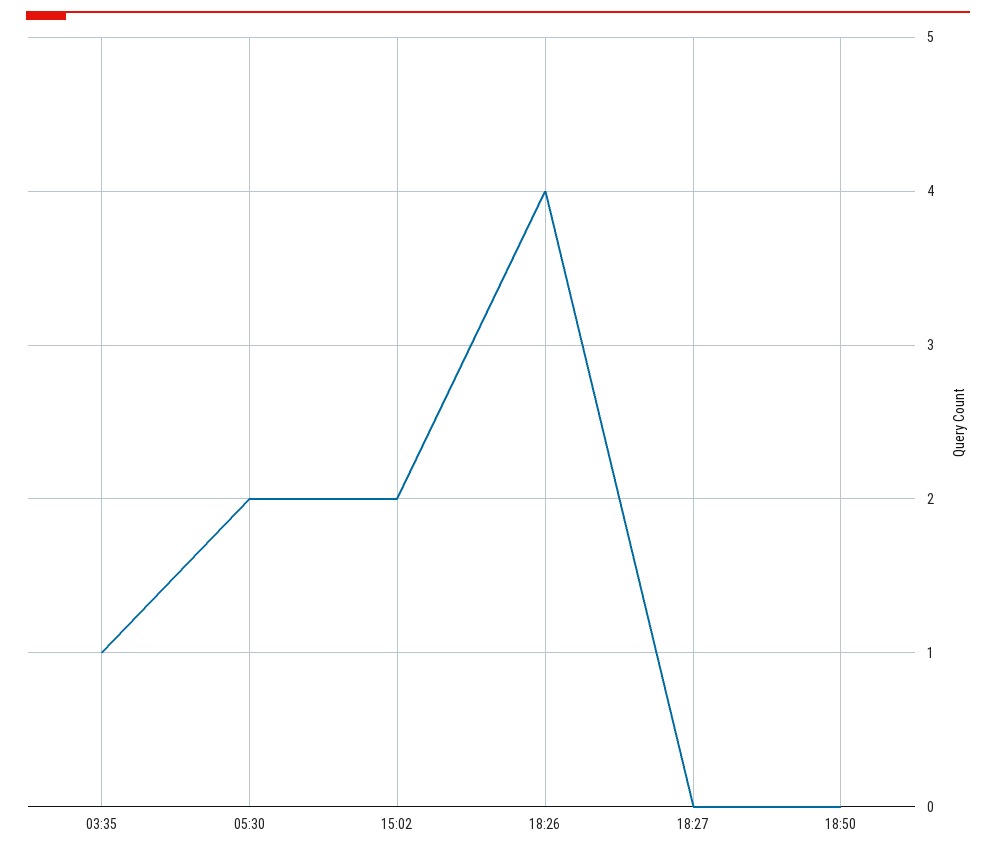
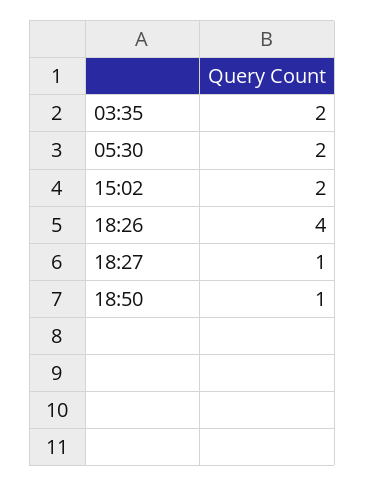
  {
-   "03:35": 1,
+   "03:35": 2,
    "05:30": 2,
    "15:02": 2,
    "18:26": 4,
-   "18:27": 0,
+   "18:27": 1,
-   "18:50": 0
+   "18:50": 1
  }

